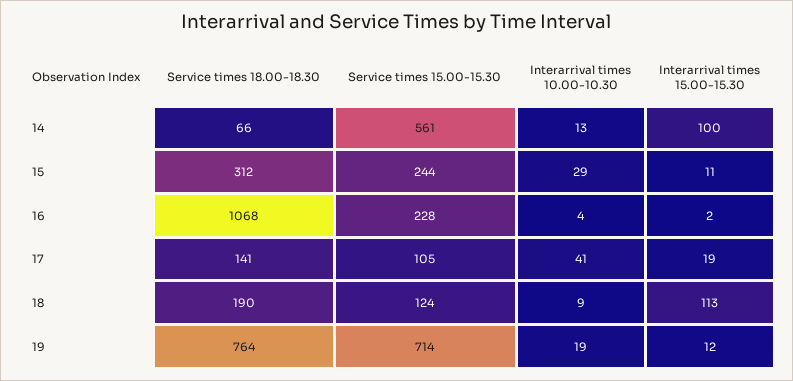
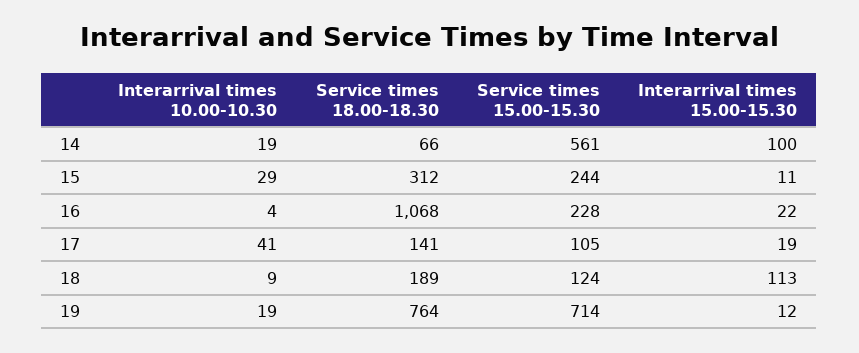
  {
    "Service times 18.00-18.30": {
      "14": 66,
      "15": 312,
      "16": 1068,
      "17": 141,
-     "18": 190,
+     "18": 189,
      "19": 764
    },
    "Service times 15.00-15.30": {
      "14": 561,
      "15": 244,
      "16": 228,
      "17": 105,
      "18": 124,
      "19": 714
    },
    "Interarrival times 10.00-10.30": {
-     "14": 13,
+     "14": 19,
      "15": 29,
      "16": 4,
      "17": 41,
      "18": 9,
      "19": 19
    },
    "Interarrival times 15.00-15.30": {
      "14": 100,
      "15": 11,
-     "16": 2,
+     "16": 22,
      "17": 19,
      "18": 113,
      "19": 12
    }
  }

